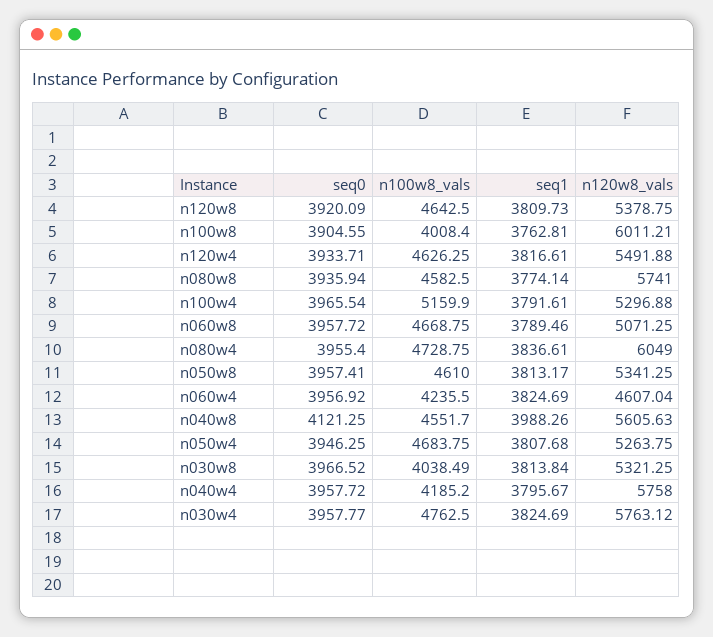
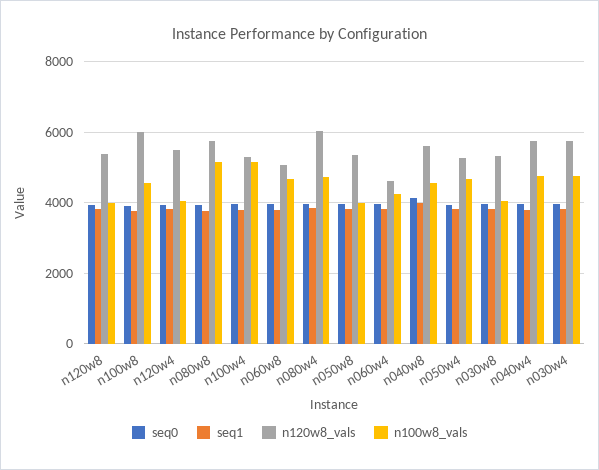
  {
    "seq0": {
      "n120w8": 3920.09,
      "n100w8": 3904.55,
      "n120w4": 3933.71,
      "n080w8": 3935.94,
      "n100w4": 3965.54,
      "n060w8": 3957.72,
      "n080w4": 3955.4,
      "n050w8": 3957.41,
      "n060w4": 3956.92,
      "n040w8": 4121.25,
      "n050w4": 3946.25,
      "n030w8": 3966.52,
      "n040w4": 3957.72,
      "n030w4": 3957.77
    },
    "n100w8_vals": {
-     "n120w8": 4642.5,
+     "n120w8": 4000,
-     "n100w8": 4008.4,
+     "n100w8": 4600,
-     "n120w4": 4626.25,
+     "n120w4": 4000,
-     "n080w8": 4582.5,
+     "n080w8": 5200,
      "n100w4": 5159.9,
      "n060w8": 4668.75,
      "n080w4": 4728.75,
-     "n050w8": 4610,
+     "n050w8": 4000,
      "n060w4": 4235.5,
      "n040w8": 4551.7,
      "n050w4": 4683.75,
      "n030w8": 4038.49,
-     "n040w4": 4185.2,
+     "n040w4": 4800,
      "n030w4": 4762.5
    },
    "seq1": {
      "n120w8": 3809.73,
      "n100w8": 3762.81,
      "n120w4": 3816.61,
      "n080w8": 3774.14,
      "n100w4": 3791.61,
      "n060w8": 3789.46,
      "n080w4": 3836.61,
      "n050w8": 3813.17,
      "n060w4": 3824.69,
      "n040w8": 3988.26,
      "n050w4": 3807.68,
      "n030w8": 3813.84,
      "n040w4": 3795.67,
      "n030w4": 3824.69
    },
    "n120w8_vals": {
      "n120w8": 5378.75,
      "n100w8": 6011.21,
      "n120w4": 5491.88,
      "n080w8": 5741,
      "n100w4": 5296.88,
      "n060w8": 5071.25,
      "n080w4": 6049,
      "n050w8": 5341.25,
      "n060w4": 4607.04,
      "n040w8": 5605.63,
      "n050w4": 5263.75,
      "n030w8": 5321.25,
      "n040w4": 5758,
      "n030w4": 5763.12
    }
  }

